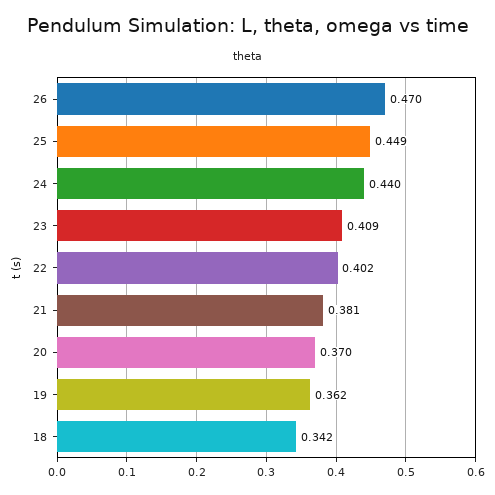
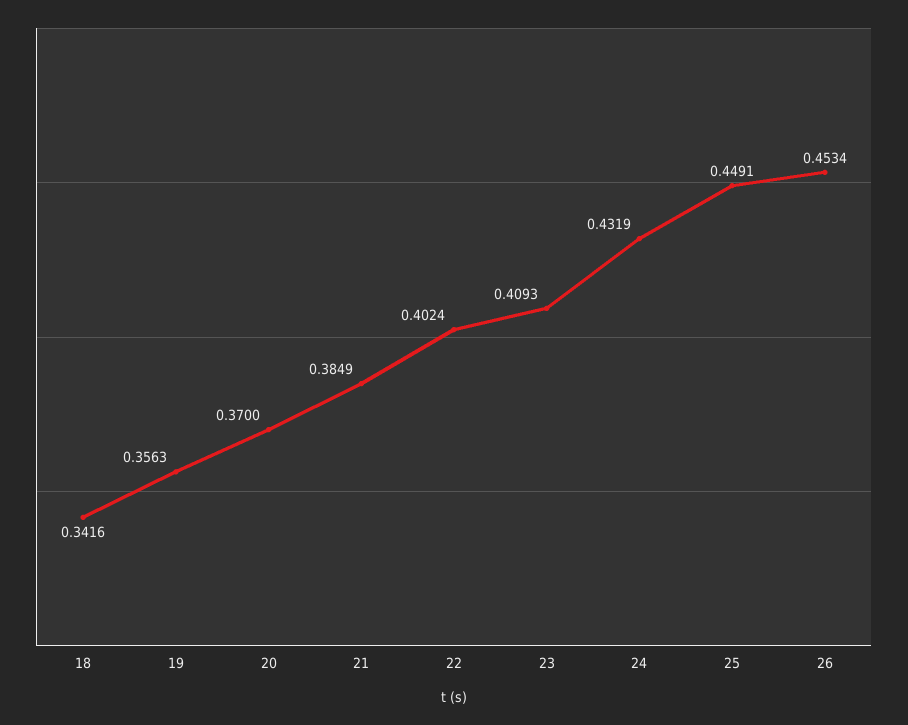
  {
-   "26": 0.47,
+   "26": 0.4534,
    "25": 0.4491,
-   "24": 0.44,
+   "24": 0.4319,
    "23": 0.4093,
    "22": 0.4024,
-   "21": 0.381,
+   "21": 0.3849,
    "20": 0.37,
-   "19": 0.362,
+   "19": 0.3563,
    "18": 0.3416
  }

